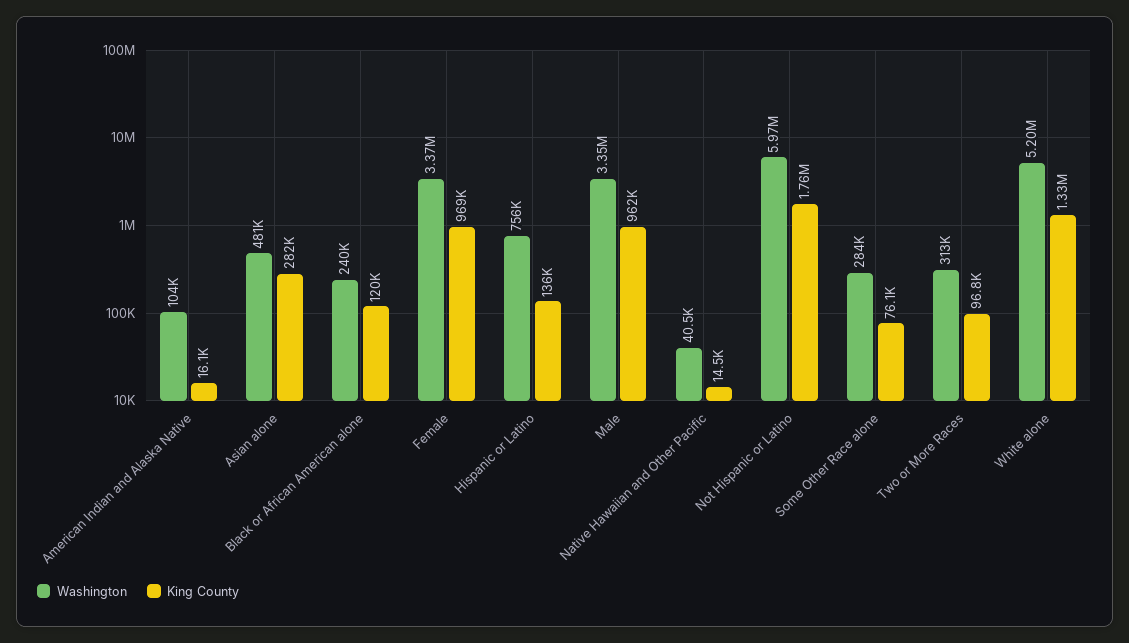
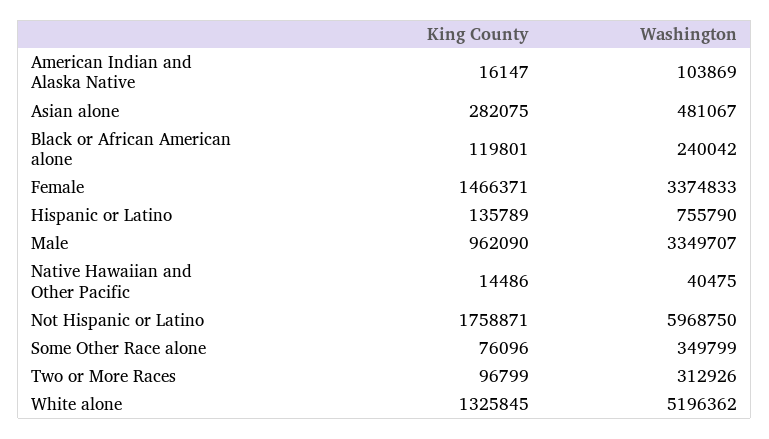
  {
    "Washington": {
      "American Indian and Alaska Native": 103869,
      "Asian alone": 481067,
      "Black or African American alone": 240042,
      "Female": 3374833,
      "Hispanic or Latino": 755790,
      "Male": 3349707,
      "Native Hawaiian and Other Pacific": 40475,
      "Not Hispanic or Latino": 5968750,
-     "Some Other Race alone": 284000,
+     "Some Other Race alone": 349799,
      "Two or More Races": 312926,
      "White alone": 5196362
    },
    "King County": {
      "American Indian and Alaska Native": 16147,
      "Asian alone": 282075,
      "Black or African American alone": 119801,
-     "Female": 969000,
+     "Female": 1466371,
      "Hispanic or Latino": 135789,
      "Male": 962090,
      "Native Hawaiian and Other Pacific": 14486,
      "Not Hispanic or Latino": 1758871,
      "Some Other Race alone": 76096,
      "Two or More Races": 96799,
      "White alone": 1325845
    }
  }

